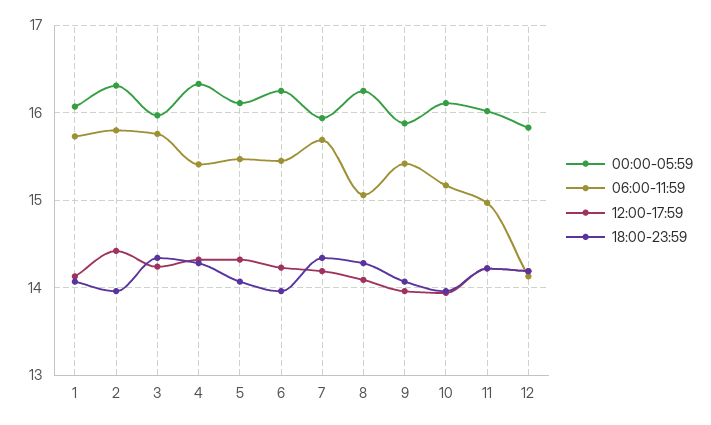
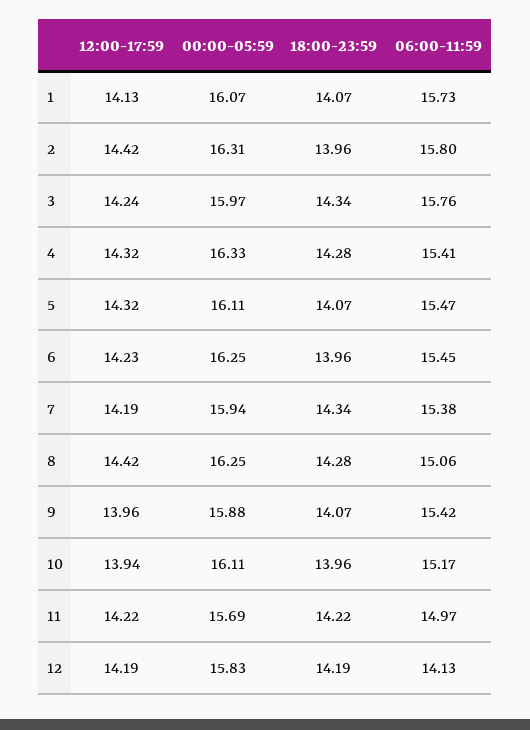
  {
    "00:00-05:59": {
      "1": 16.07,
      "2": 16.31,
      "3": 15.97,
      "4": 16.33,
      "5": 16.11,
      "6": 16.25,
      "7": 15.94,
      "8": 16.25,
      "9": 15.88,
      "10": 16.11,
-     "11": 16,
+     "11": 15.69,
      "12": 15.83
    },
    "06:00-11:59": {
      "1": 15.73,
      "2": 15.8,
      "3": 15.76,
      "4": 15.41,
      "5": 15.47,
      "6": 15.45,
-     "7": 15.7,
+     "7": 15.38,
      "8": 15.06,
      "9": 15.42,
      "10": 15.17,
      "11": 14.97,
      "12": 14.13
    },
    "12:00-17:59": {
      "1": 14.13,
      "2": 14.42,
      "3": 14.24,
      "4": 14.32,
      "5": 14.32,
      "6": 14.23,
      "7": 14.19,
-     "8": 14.1,
+     "8": 14.42,
      "9": 13.96,
      "10": 13.94,
      "11": 14.22,
      "12": 14.19
    },
    "18:00-23:59": {
      "1": 14.07,
      "2": 13.96,
      "3": 14.34,
      "4": 14.28,
      "5": 14.07,
      "6": 13.96,
      "7": 14.34,
      "8": 14.28,
      "9": 14.07,
      "10": 13.96,
      "11": 14.22,
      "12": 14.19
    }
  }

